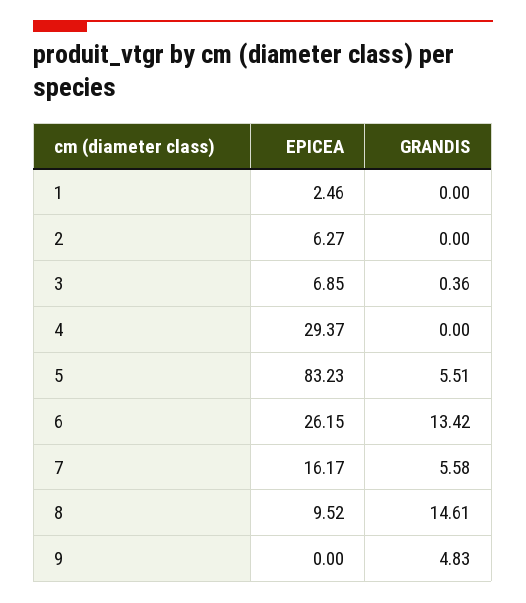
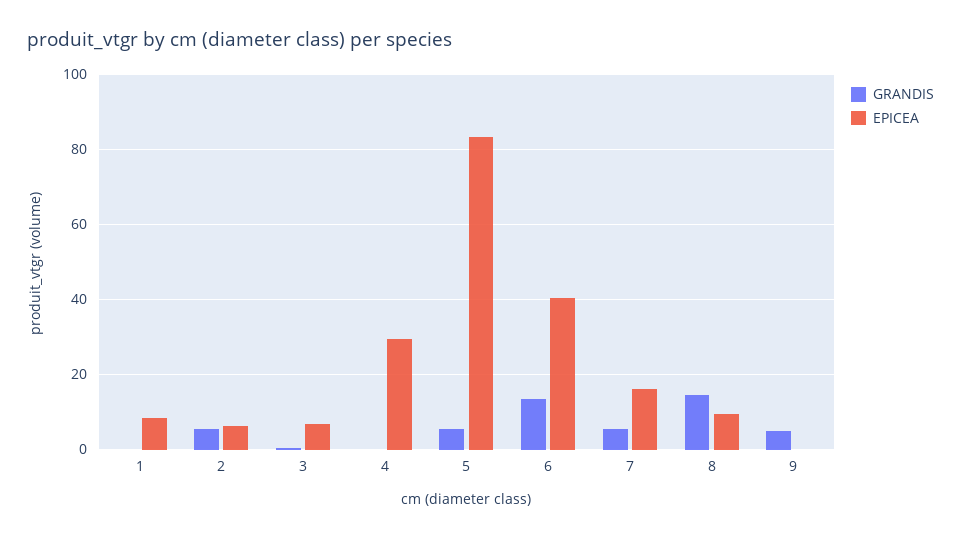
  {
    "EPICEA": {
-     "1": 2.46,
+     "1": 8,
      "2": 6.27,
      "3": 6.85,
      "4": 29.37,
      "5": 83.23,
-     "6": 26.15,
+     "6": 40,
      "7": 16.17,
      "8": 9.52,
      "9": 0
    },
    "GRANDIS": {
      "1": 0,
-     "2": 0,
+     "2": 6,
      "3": 0.36,
      "4": 0,
      "5": 5.51,
      "6": 13.42,
      "7": 5.58,
      "8": 14.61,
      "9": 4.83
    }
  }

